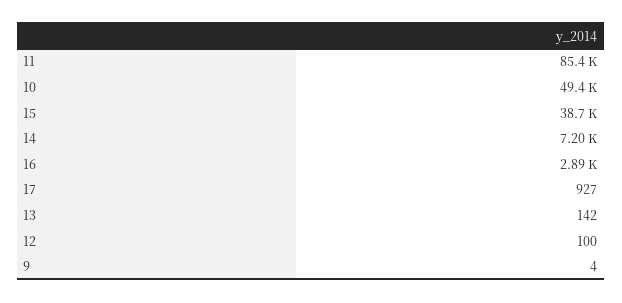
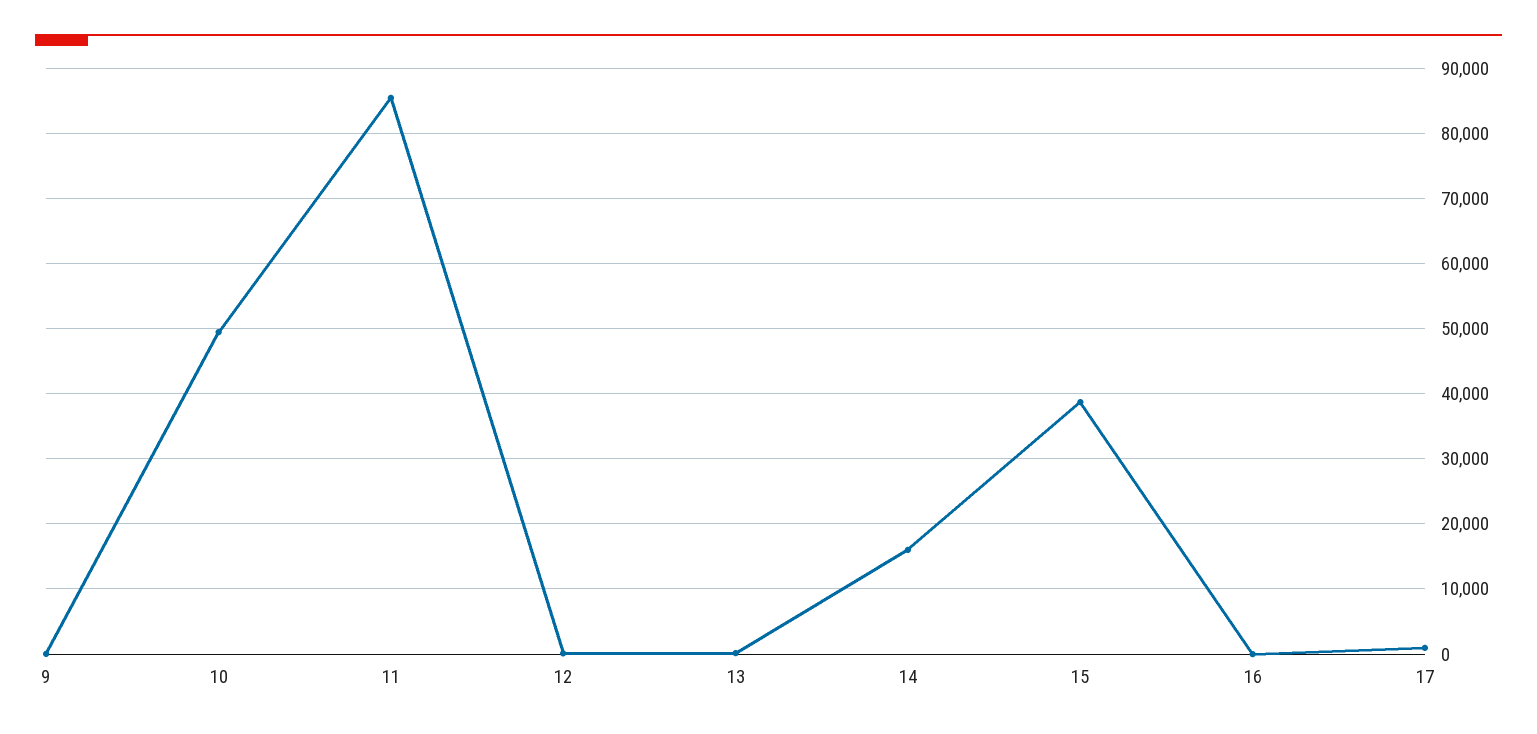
  {
    "11": 85400,
    "10": 49400,
    "15": 38700,
-   "14": 7200,
+   "14": 16000,
-   "16": 2890,
+   "16": 0,
    "17": 927,
    "13": 142,
    "12": 100,
    "9": 4
  }

